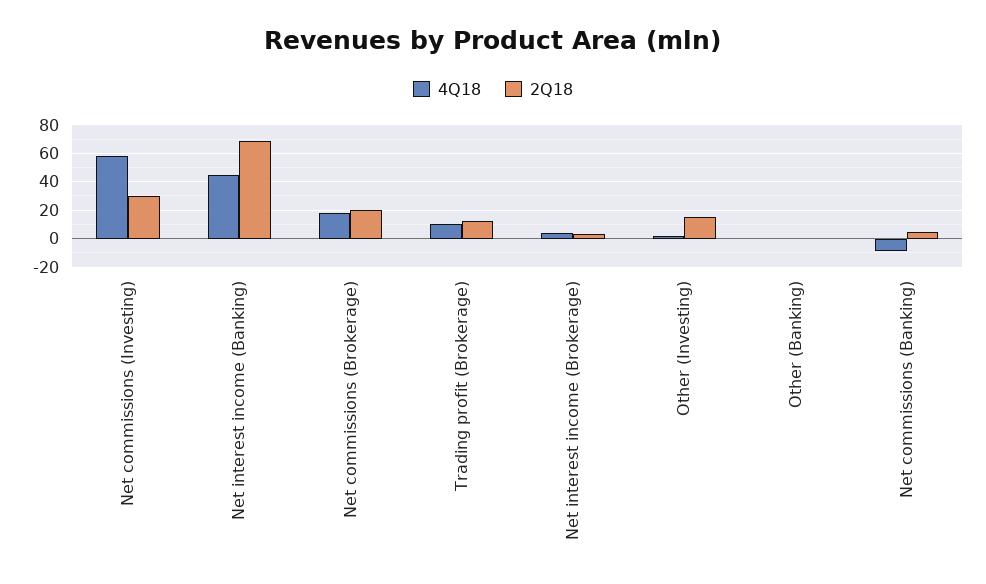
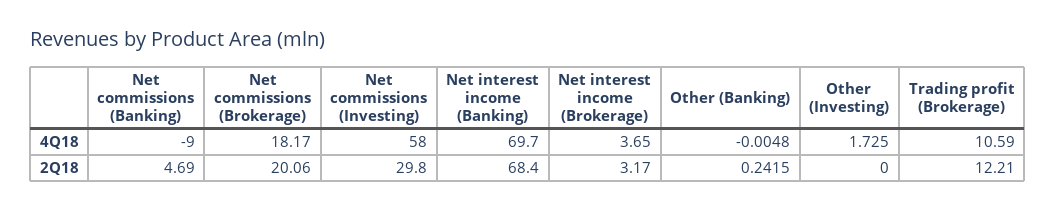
  {
    "4Q18": {
      "Net commissions (Investing)": 58,
-     "Net interest income (Banking)": 45,
+     "Net interest income (Banking)": 69.7,
      "Net commissions (Brokerage)": 18.17,
      "Trading profit (Brokerage)": 10.59,
      "Net interest income (Brokerage)": 3.65,
      "Other (Investing)": 1.725,
      "Other (Banking)": -0.0048,
      "Net commissions (Banking)": -9
    },
    "2Q18": {
      "Net commissions (Investing)": 29.8,
      "Net interest income (Banking)": 68.4,
      "Net commissions (Brokerage)": 20.06,
      "Trading profit (Brokerage)": 12.21,
      "Net interest income (Brokerage)": 3.17,
-     "Other (Investing)": 15,
+     "Other (Investing)": 0,
      "Other (Banking)": 0.2415,
      "Net commissions (Banking)": 4.69
    }
  }

